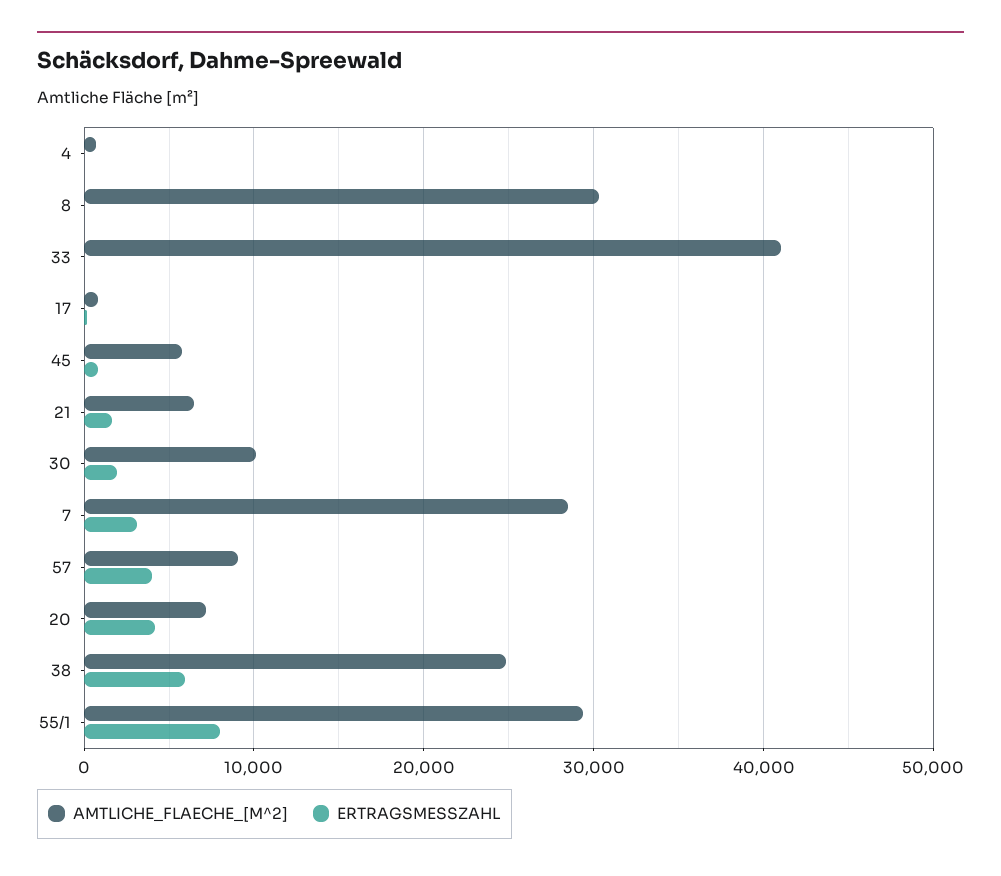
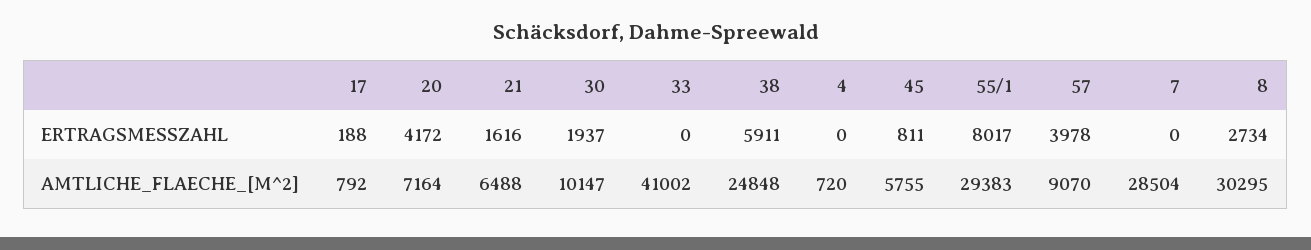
  {
    "AMTLICHE_FLAECHE_[M^2]": {
      "4": 720,
      "8": 30295,
      "33": 41002,
      "17": 792,
      "45": 5755,
      "21": 6488,
      "30": 10147,
      "7": 28504,
      "57": 9070,
      "20": 7164,
      "38": 24848,
      "55/1": 29383
    },
    "ERTRAGSMESSZAHL": {
      "4": 0,
-     "8": 0,
+     "8": 2734,
      "33": 0,
      "17": 188,
      "45": 811,
      "21": 1616,
      "30": 1937,
-     "7": 3000,
+     "7": 0,
      "57": 3978,
      "20": 4172,
      "38": 5911,
      "55/1": 8017
    }
  }

